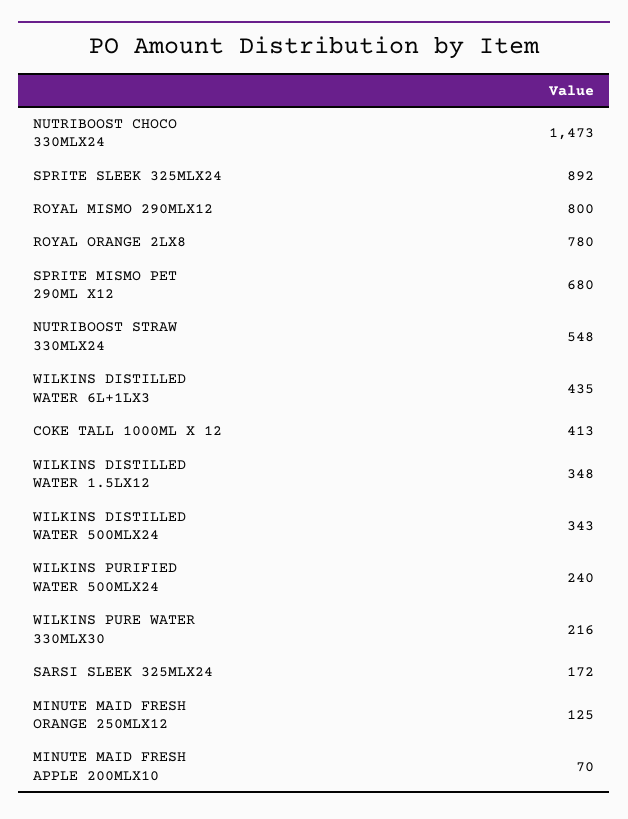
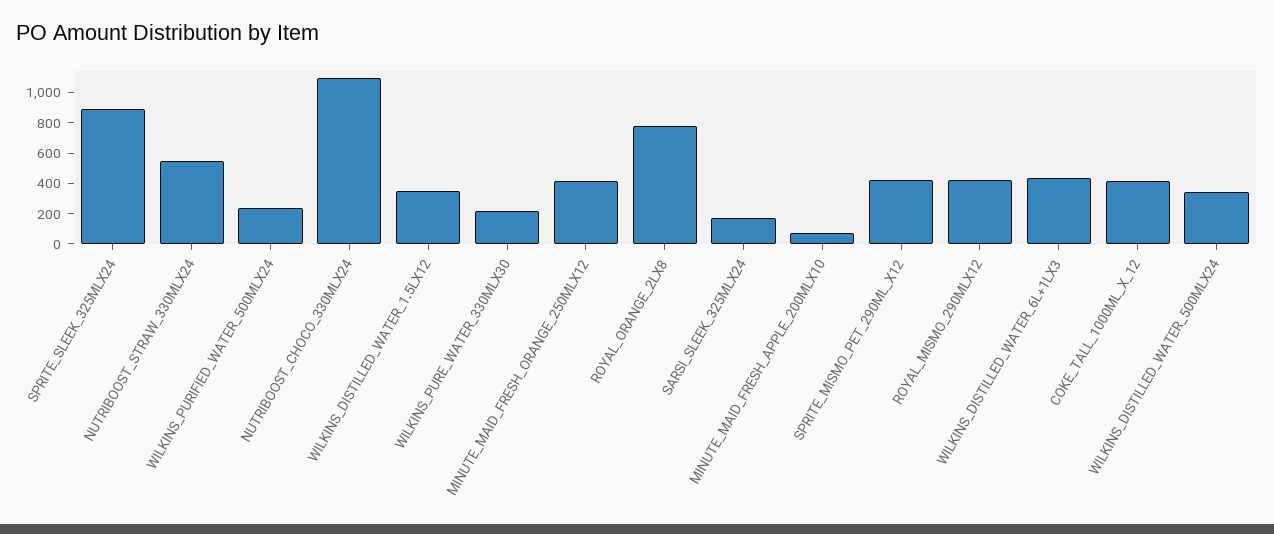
  {
-   "NUTRIBOOST CHOCO 330MLX24": 1473,
+   "NUTRIBOOST CHOCO 330MLX24": 1100,
    "SPRITE SLEEK 325MLX24": 892,
-   "ROYAL MISMO 290MLX12": 800,
+   "ROYAL MISMO 290MLX12": 400,
    "ROYAL ORANGE 2LX8": 780,
-   "SPRITE MISMO PET 290ML X12": 680,
+   "SPRITE MISMO PET 290ML X12": 400,
    "NUTRIBOOST STRAW 330MLX24": 548,
    "WILKINS DISTILLED WATER 6L+1LX3": 435,
    "COKE TALL 1000ML X 12": 413,
    "WILKINS DISTILLED WATER 1.5LX12": 348,
    "WILKINS DISTILLED WATER 500MLX24": 343,
    "WILKINS PURIFIED WATER 500MLX24": 240,
    "WILKINS PURE WATER 330MLX30": 216,
    "SARSI SLEEK 325MLX24": 172,
-   "MINUTE MAID FRESH ORANGE 250MLX12": 125,
+   "MINUTE MAID FRESH ORANGE 250MLX12": 400,
    "MINUTE MAID FRESH APPLE 200MLX10": 70
  }

